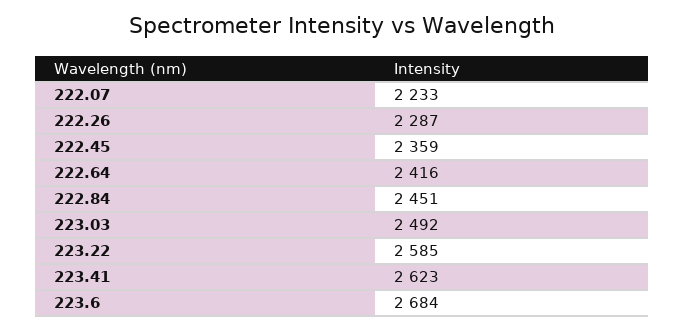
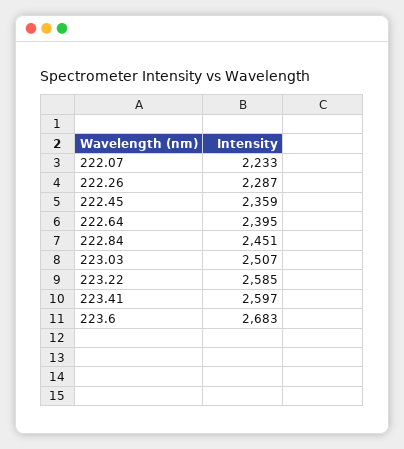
  {
    "222.07": 2233,
    "222.26": 2287,
    "222.45": 2359,
-   "222.64": 2416,
+   "222.64": 2395,
    "222.84": 2451,
-   "223.03": 2492,
+   "223.03": 2507,
    "223.22": 2585,
-   "223.41": 2623,
+   "223.41": 2597,
-   "223.6": 2684
+   "223.6": 2683
  }

